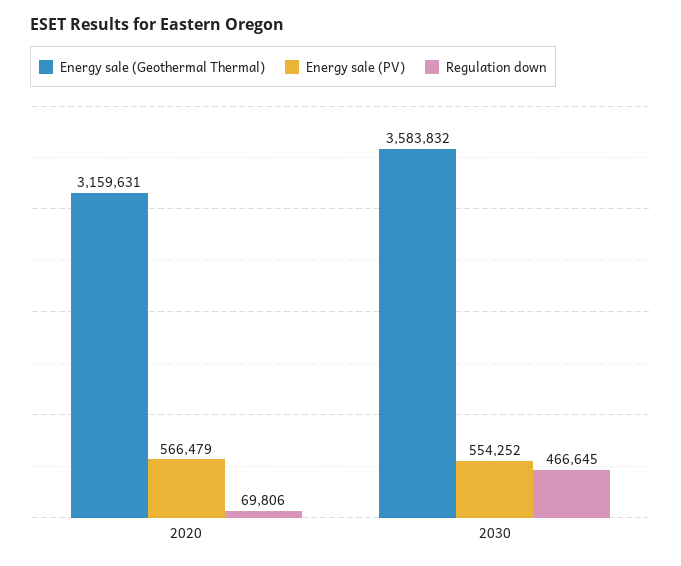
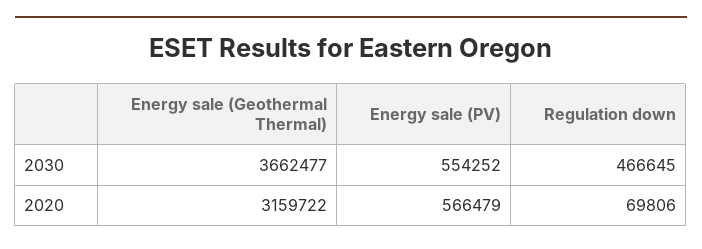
  {
    "Energy sale (Geothermal Thermal)": {
-     "2020": 3159631,
+     "2020": 3159722,
-     "2030": 3583832
+     "2030": 3662477
    },
    "Energy sale (PV)": {
      "2020": 566479,
      "2030": 554252
    },
    "Regulation down": {
      "2020": 69806,
      "2030": 466645
    }
  }

